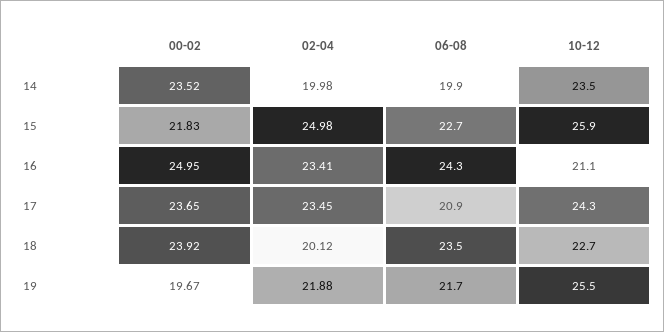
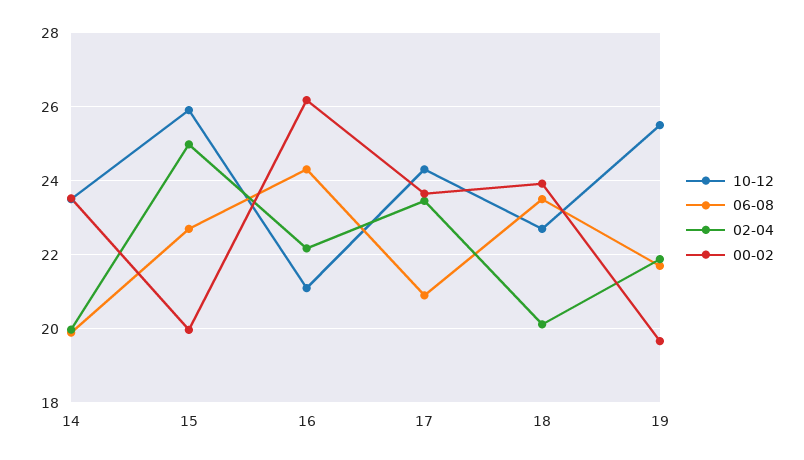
  {
    "00-02": {
      "14": 23.52,
-     "15": 21.83,
+     "15": 20,
-     "16": 24.95,
+     "16": 26.2,
      "17": 23.65,
      "18": 23.92,
      "19": 19.67
    },
    "02-04": {
      "14": 19.98,
      "15": 24.98,
-     "16": 23.41,
+     "16": 22.2,
      "17": 23.45,
      "18": 20.12,
      "19": 21.88
    },
    "06-08": {
      "14": 19.9,
      "15": 22.7,
      "16": 24.3,
      "17": 20.9,
      "18": 23.5,
      "19": 21.7
    },
    "10-12": {
      "14": 23.5,
      "15": 25.9,
      "16": 21.1,
      "17": 24.3,
      "18": 22.7,
      "19": 25.5
    }
  }

